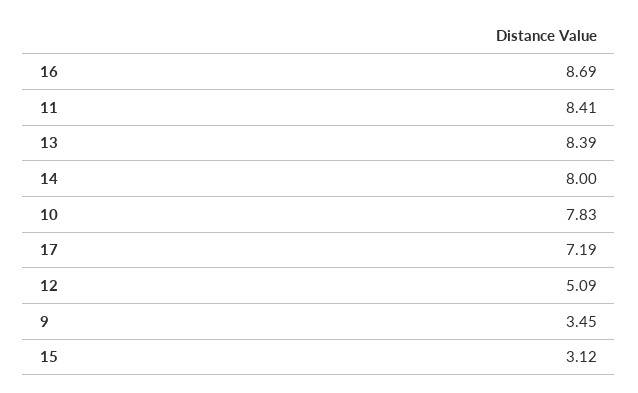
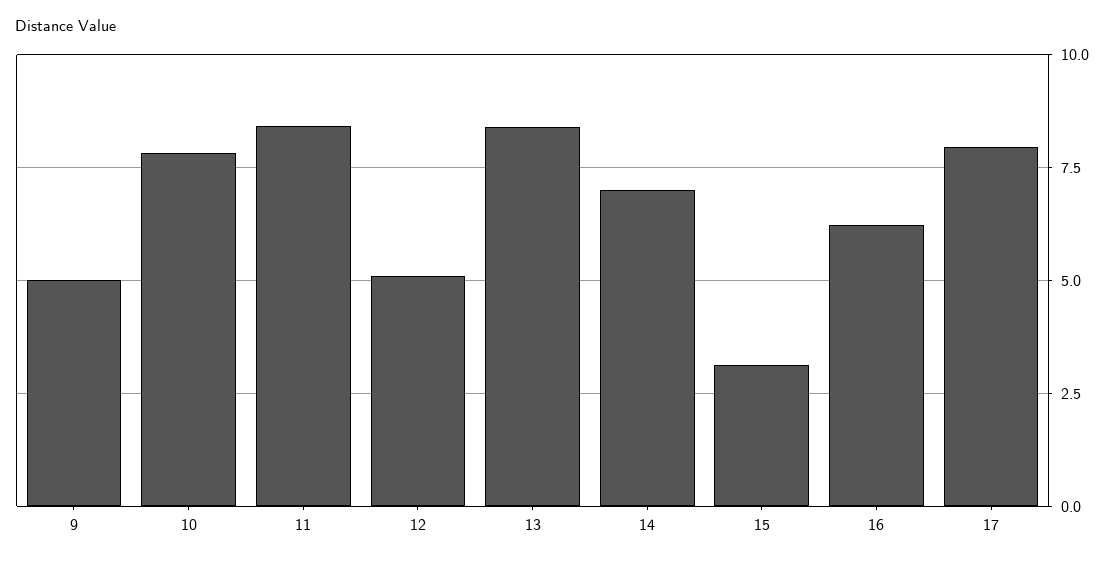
  {
-   "16": 8.69,
+   "16": 6.25,
    "11": 8.41,
    "13": 8.39,
-   "14": 8,
+   "14": 7,
    "10": 7.83,
-   "17": 7.19,
+   "17": 8,
    "12": 5.09,
-   "9": 3.45,
+   "9": 5,
    "15": 3.12
  }

